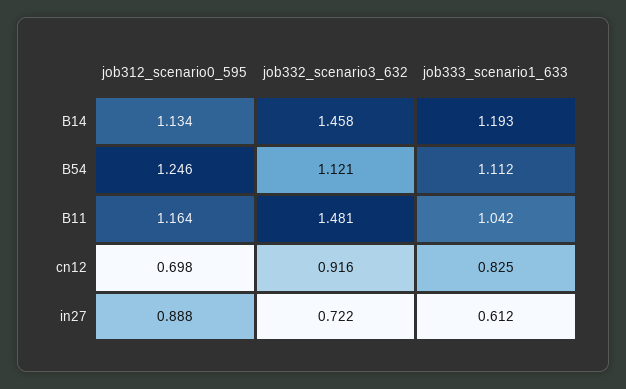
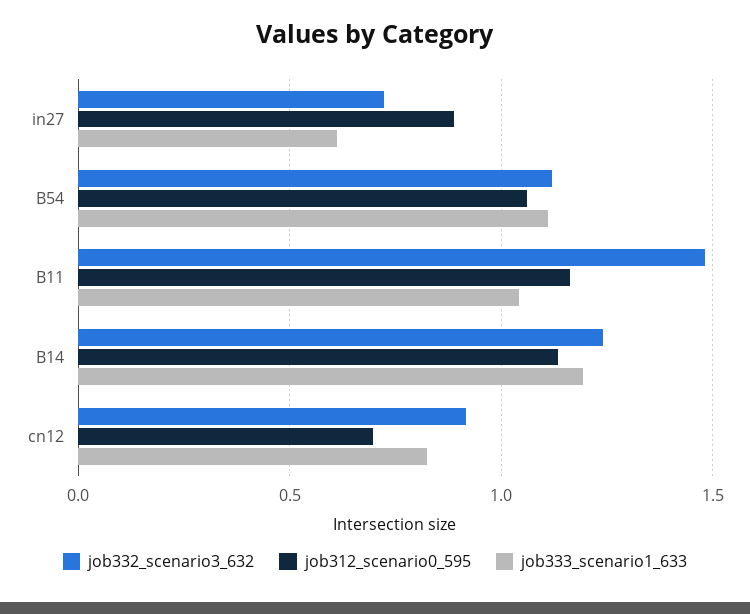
  {
    "job312_scenario0_595": {
      "B14": 1.134,
-     "B54": 1.246,
+     "B54": 1.05,
      "B11": 1.164,
      "cn12": 0.698,
      "in27": 0.888
    },
    "job332_scenario3_632": {
-     "B14": 1.458,
+     "B14": 1.25,
      "B54": 1.121,
      "B11": 1.481,
      "cn12": 0.916,
      "in27": 0.722
    },
    "job333_scenario1_633": {
      "B14": 1.193,
      "B54": 1.112,
      "B11": 1.042,
      "cn12": 0.825,
      "in27": 0.612
    }
  }

